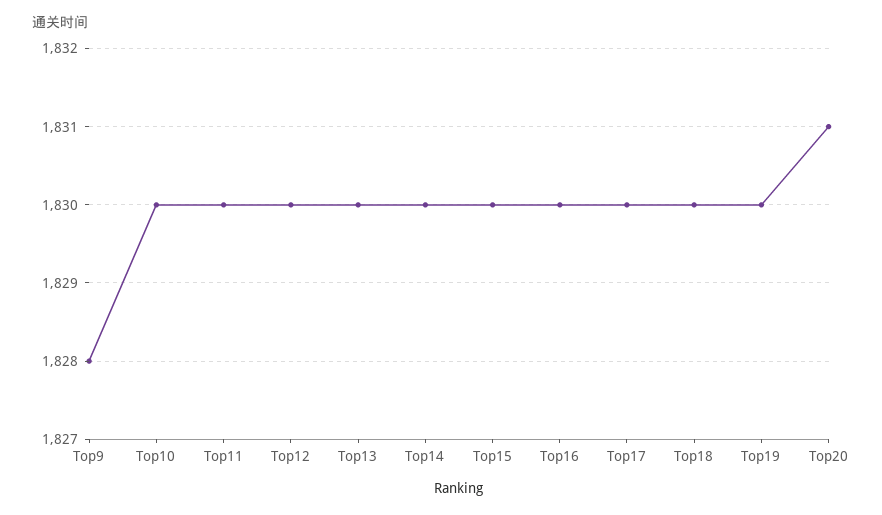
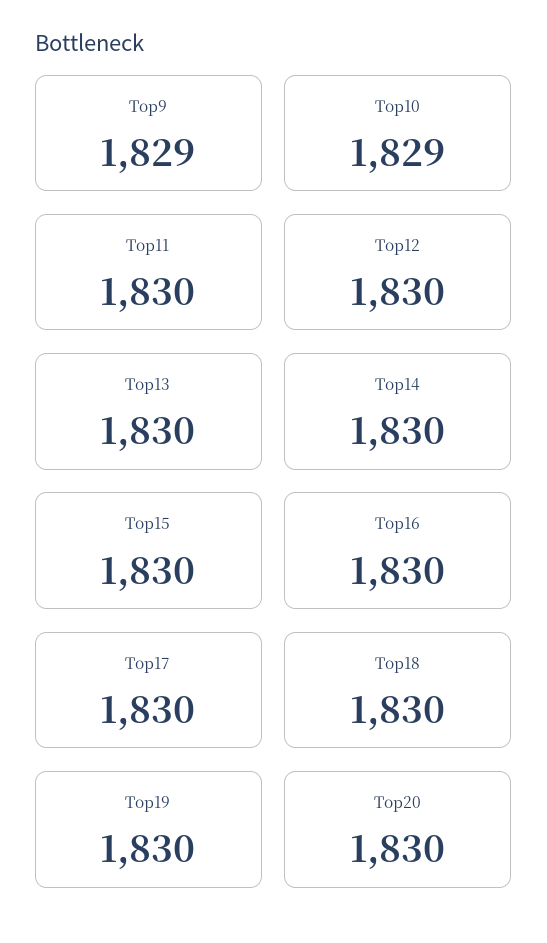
  {
-   "Top9": 1828,
+   "Top9": 1829,
-   "Top10": 1830,
+   "Top10": 1829,
    "Top11": 1830,
    "Top12": 1830,
    "Top13": 1830,
    "Top14": 1830,
    "Top15": 1830,
    "Top16": 1830,
    "Top17": 1830,
    "Top18": 1830,
    "Top19": 1830,
-   "Top20": 1831
+   "Top20": 1830
  }

